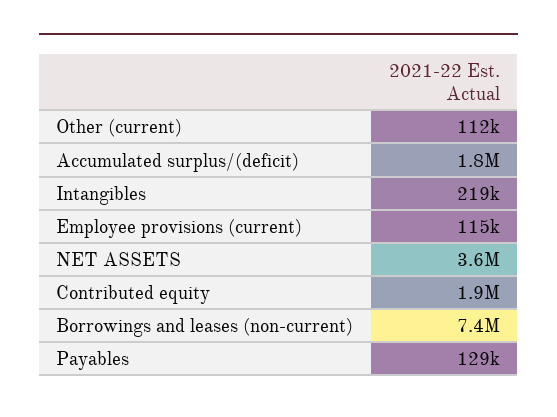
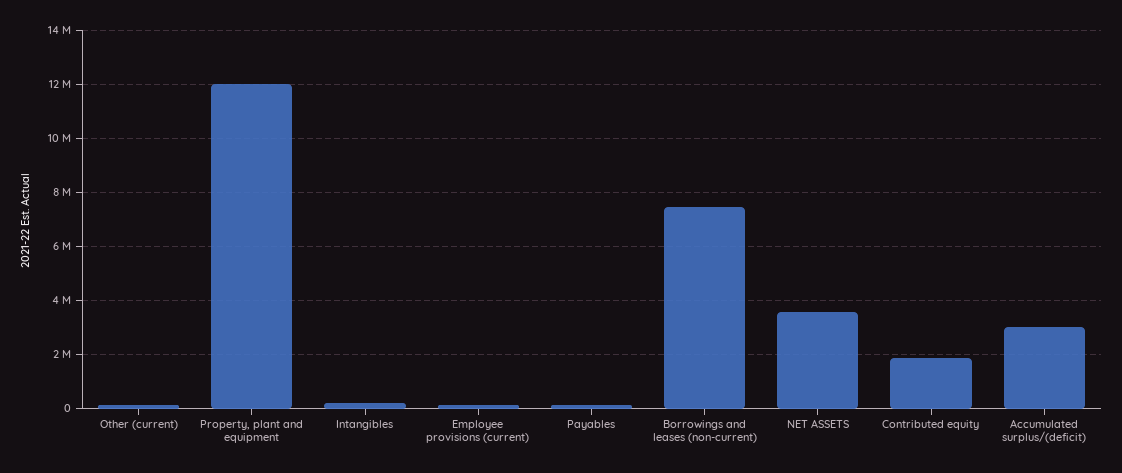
  {
    "Other (current)": 112000,
-   "Accumulated surplus/(deficit)": 1800000,
+   "Accumulated surplus/(deficit)": 3000000,
    "Intangibles": 219000,
    "Employee provisions (current)": 115000,
    "NET ASSETS": 3600000,
    "Contributed equity": 1900000,
    "Borrowings and leases (non-current)": 7400000,
-   "Payables": 129000
+   "Payables": 129000,
+   "Property, plant and equipment": 12000000
  }

